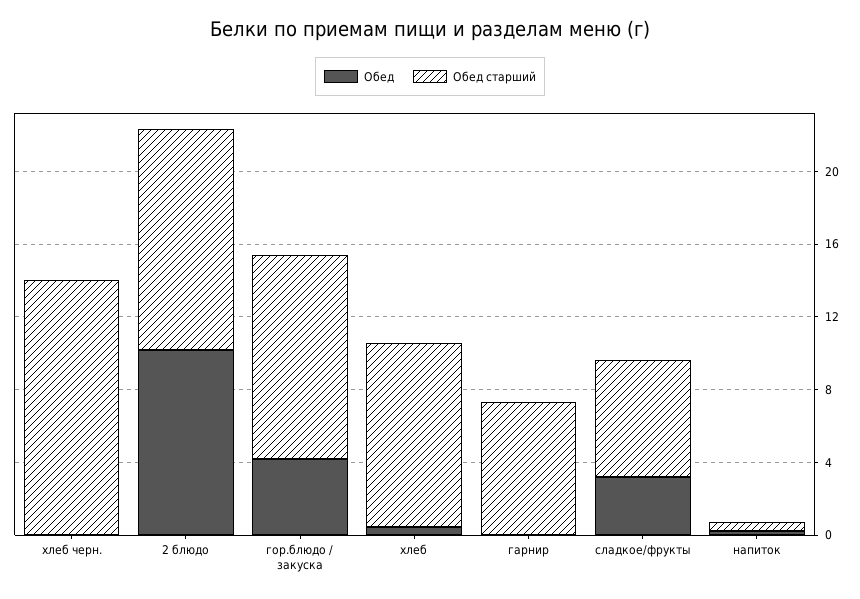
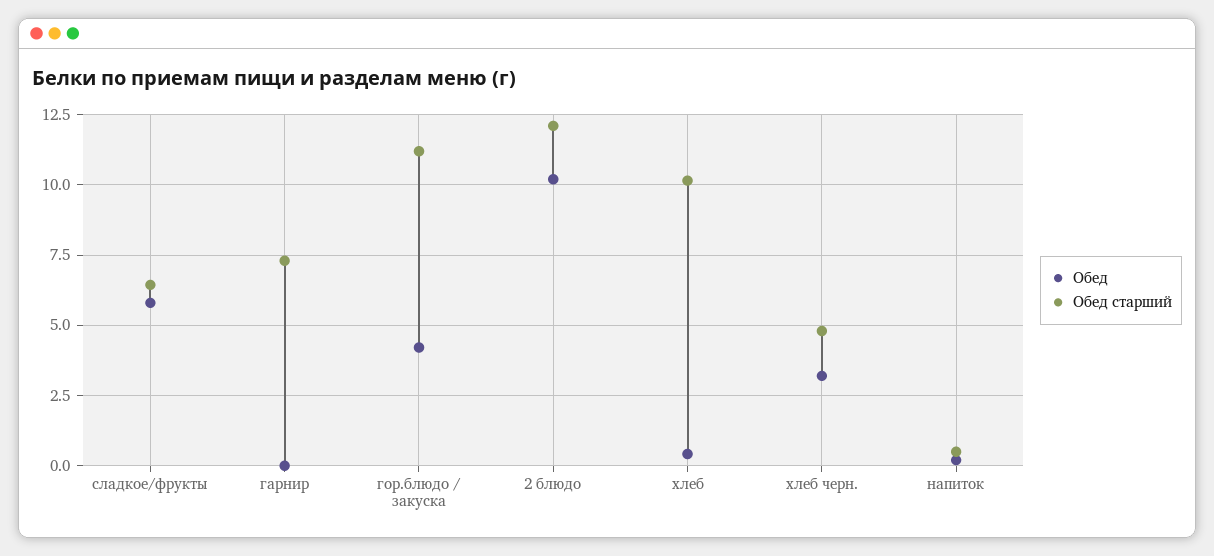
  {
    "Обед": {
-     "хлеб черн.": 0,
+     "хлеб черн.": 3.25,
      "2 блюдо": 10.25,
      "гор.блюдо / закуска": 4.25,
      "хлеб": 0.5,
      "гарнир": 0,
-     "сладкое/фрукты": 3,
+     "сладкое/фрукты": 5.75,
      "напиток": 0.25
    },
    "Обед старший": {
-     "хлеб черн.": 14,
+     "хлеб черн.": 4.75,
      "2 блюдо": 12,
      "гор.блюдо / закуска": 11.25,
      "хлеб": 10.25,
      "гарнир": 7.25,
      "сладкое/фрукты": 6.5,
      "напиток": 0.5
    }
  }

